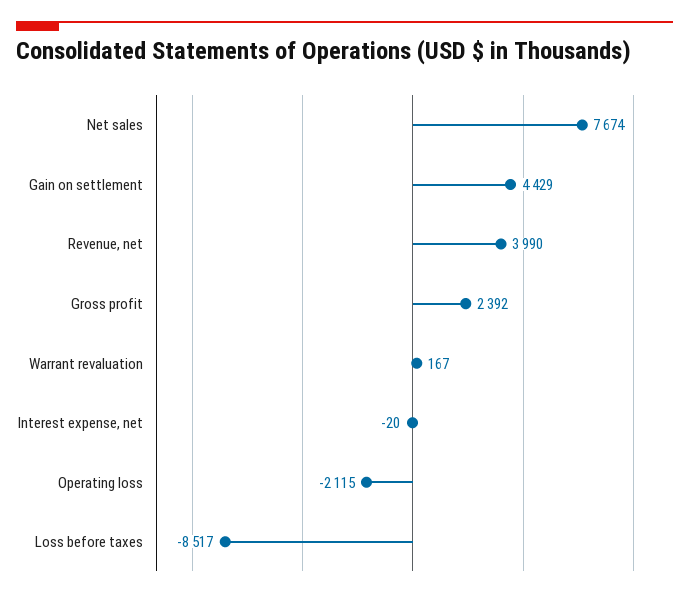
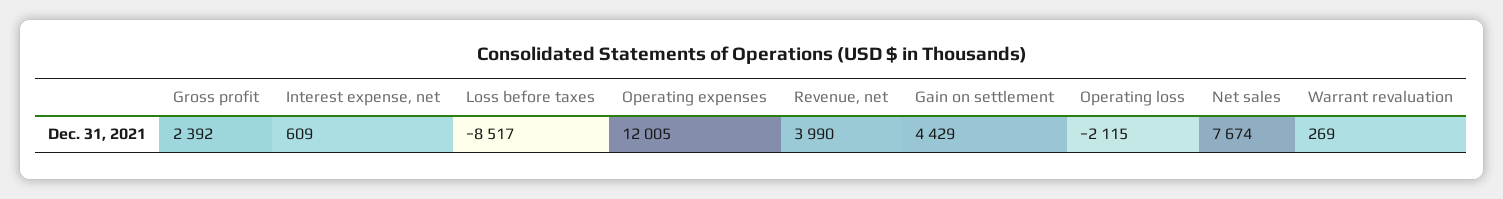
  {
    "Net sales": 7674,
    "Gain on settlement": 4429,
    "Revenue, net": 3990,
    "Gross profit": 2392,
-   "Warrant revaluation": 167,
+   "Warrant revaluation": 269,
-   "Interest expense, net": -20,
+   "Interest expense, net": 609,
    "Operating loss": -2115,
-   "Loss before taxes": -8517
+   "Loss before taxes": -8517,
+   "Operating expenses": 12005
  }

